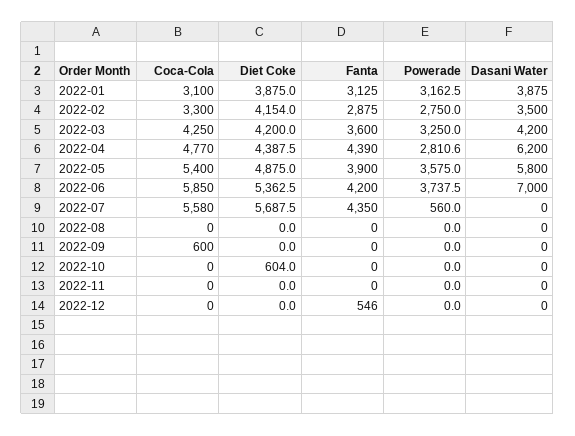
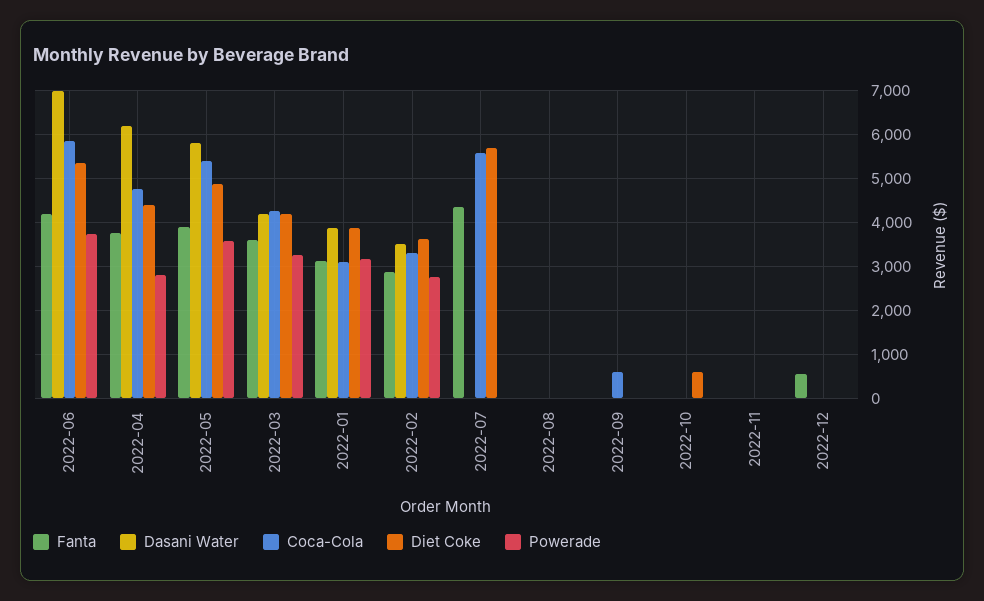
  {
    "Coca-Cola": {
      "2022-01": 3100,
      "2022-02": 3300,
      "2022-03": 4250,
      "2022-04": 4770,
      "2022-05": 5400,
      "2022-06": 5850,
      "2022-07": 5580,
      "2022-08": 0,
      "2022-09": 600,
      "2022-10": 0,
      "2022-11": 0,
      "2022-12": 0
    },
    "Diet Coke": {
      "2022-01": 3875,
-     "2022-02": 4154,
+     "2022-02": 3600,
      "2022-03": 4200,
      "2022-04": 4387.5,
      "2022-05": 4875,
      "2022-06": 5362.5,
      "2022-07": 5687.5,
      "2022-08": 0,
      "2022-09": 0,
      "2022-10": 604,
      "2022-11": 0,
      "2022-12": 0
    },
    "Fanta": {
      "2022-01": 3125,
      "2022-02": 2875,
      "2022-03": 3600,
-     "2022-04": 4390,
+     "2022-04": 3800,
      "2022-05": 3900,
      "2022-06": 4200,
      "2022-07": 4350,
      "2022-08": 0,
      "2022-09": 0,
      "2022-10": 0,
      "2022-11": 0,
      "2022-12": 546
    },
    "Powerade": {
      "2022-01": 3162.5,
      "2022-02": 2750,
      "2022-03": 3250,
      "2022-04": 2810.6,
      "2022-05": 3575,
      "2022-06": 3737.5,
-     "2022-07": 560,
+     "2022-07": 0,
      "2022-08": 0,
      "2022-09": 0,
      "2022-10": 0,
      "2022-11": 0,
      "2022-12": 0
    },
    "Dasani Water": {
      "2022-01": 3875,
      "2022-02": 3500,
      "2022-03": 4200,
      "2022-04": 6200,
      "2022-05": 5800,
      "2022-06": 7000,
      "2022-07": 0,
      "2022-08": 0,
      "2022-09": 0,
      "2022-10": 0,
      "2022-11": 0,
      "2022-12": 0
    }
  }

